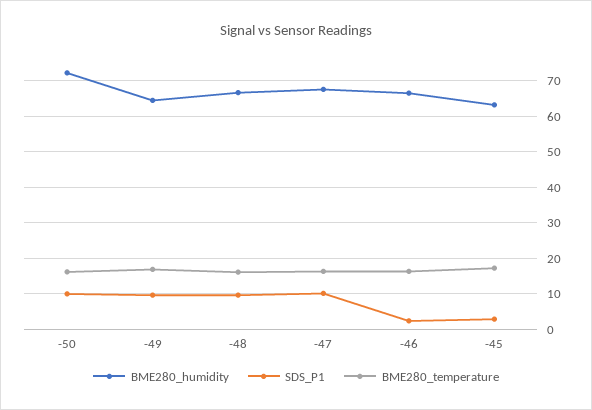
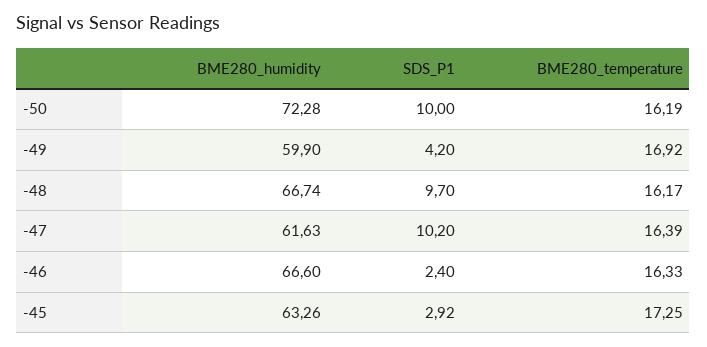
  {
    "BME280_humidity": {
      "-50": 72.28,
-     "-49": 64,
+     "-49": 59.9,
      "-48": 66.74,
-     "-47": 68,
+     "-47": 61.63,
      "-46": 66.6,
      "-45": 63.26
    },
    "SDS_P1": {
      "-50": 10,
-     "-49": 10,
+     "-49": 4.2,
      "-48": 9.7,
      "-47": 10.2,
      "-46": 2.4,
      "-45": 2.92
    },
    "BME280_temperature": {
      "-50": 16.19,
      "-49": 16.92,
      "-48": 16.17,
      "-47": 16.39,
      "-46": 16.33,
      "-45": 17.25
    }
  }

